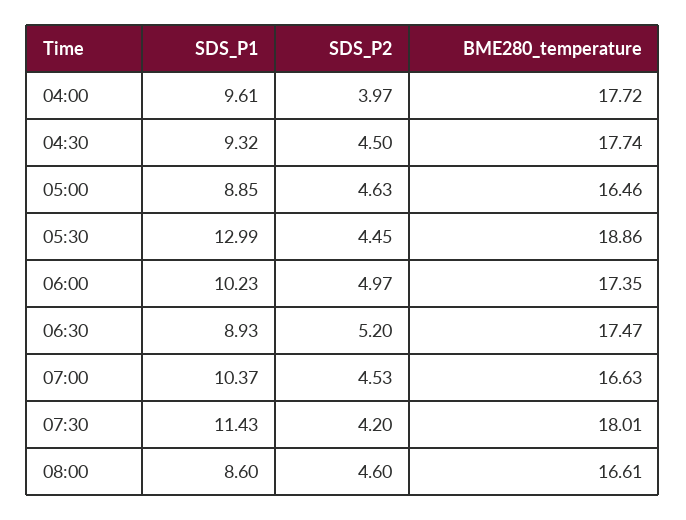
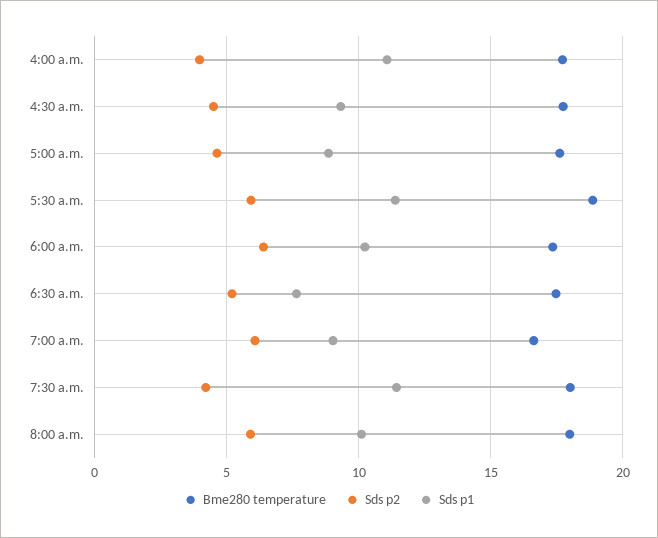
  {
    "SDS_P1": {
-     "04:00": 9.61,
+     "04:00": 11,
      "04:30": 9.32,
      "05:00": 8.85,
-     "05:30": 12.99,
+     "05:30": 11.5,
      "06:00": 10.23,
-     "06:30": 8.93,
+     "06:30": 7.5,
-     "07:00": 10.37,
+     "07:00": 9,
      "07:30": 11.43,
-     "08:00": 8.6
+     "08:00": 10
    },
    "SDS_P2": {
      "04:00": 3.97,
      "04:30": 4.5,
      "05:00": 4.63,
-     "05:30": 4.45,
+     "05:30": 6,
-     "06:00": 4.97,
+     "06:00": 6.5,
      "06:30": 5.2,
-     "07:00": 4.53,
+     "07:00": 6,
      "07:30": 4.2,
-     "08:00": 4.6
+     "08:00": 6
    },
    "BME280_temperature": {
      "04:00": 17.72,
      "04:30": 17.74,
-     "05:00": 16.46,
+     "05:00": 17.5,
      "05:30": 18.86,
      "06:00": 17.35,
      "06:30": 17.47,
      "07:00": 16.63,
      "07:30": 18.01,
-     "08:00": 16.61
+     "08:00": 18
    }
  }

